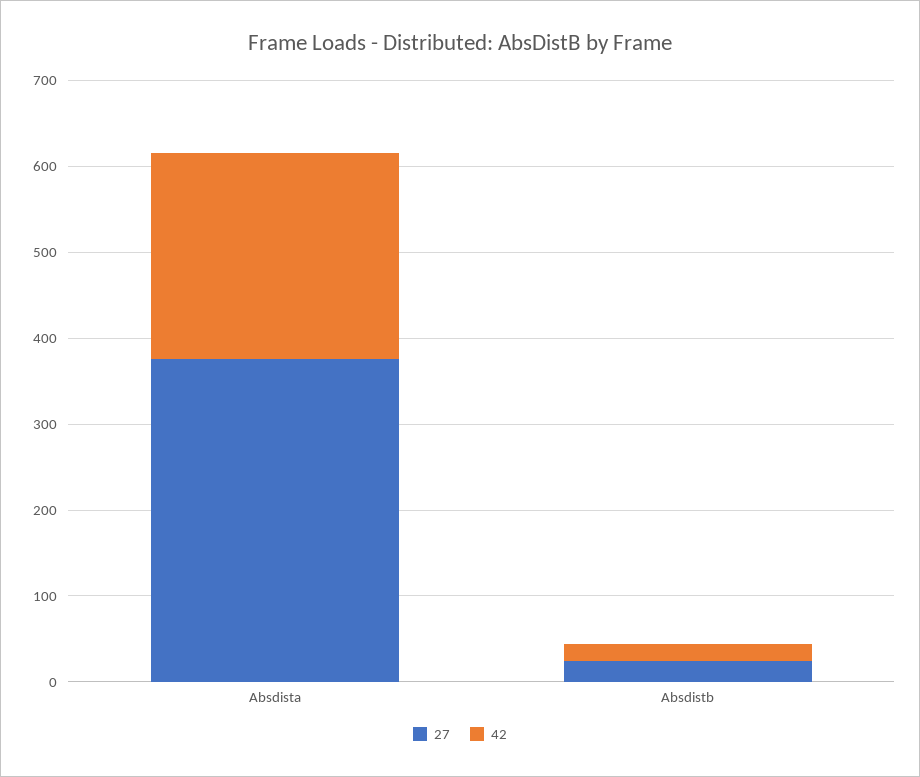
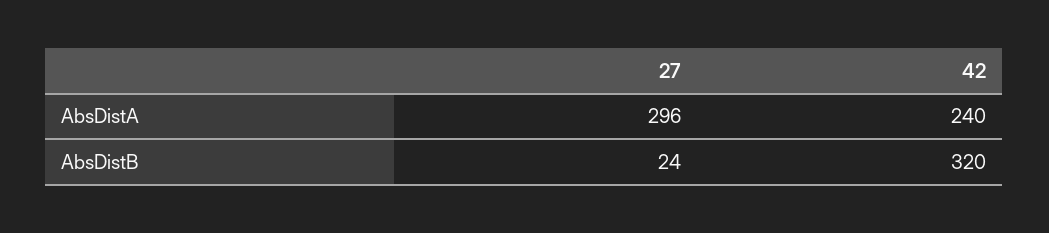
  {
    "27": {
-     "Absdista": 380,
+     "Absdista": 296,
      "Absdistb": 24
    },
    "42": {
      "Absdista": 240,
-     "Absdistb": 20
+     "Absdistb": 320
    }
  }

